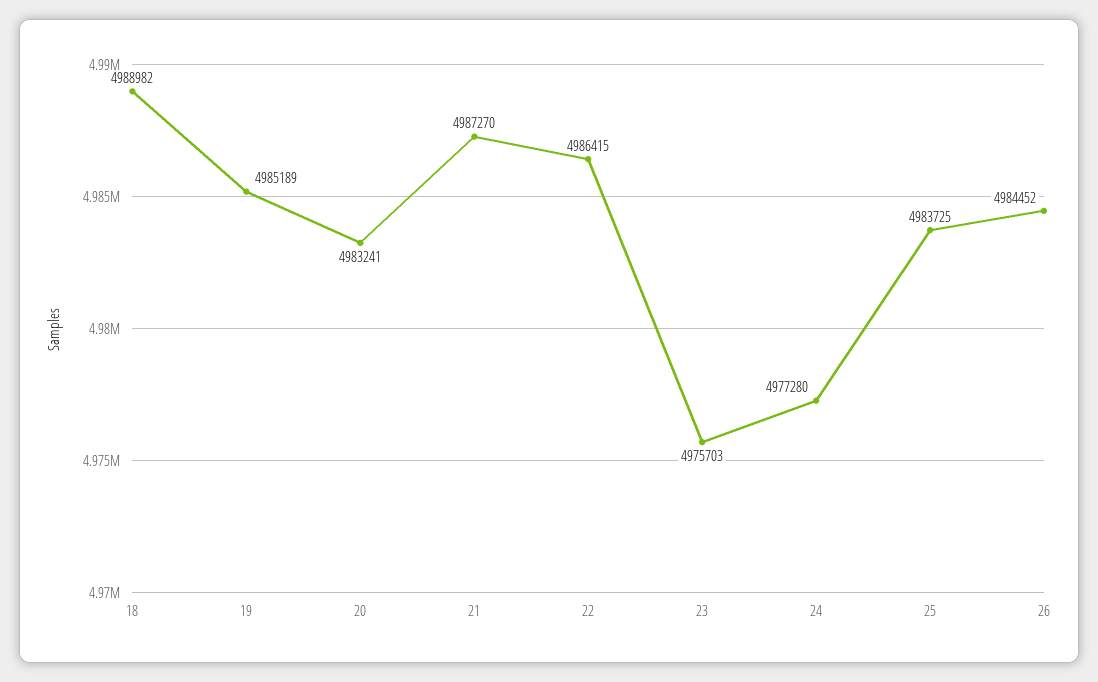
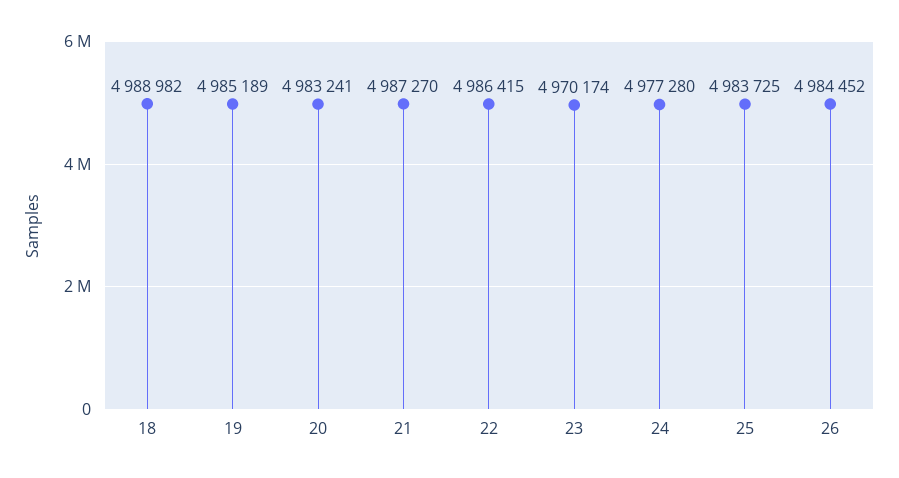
  {
    "18": 4988982,
    "19": 4985189,
    "20": 4983241,
    "21": 4987270,
    "22": 4986415,
-   "23": 4975703,
+   "23": 4970174,
    "24": 4977280,
    "25": 4983725,
    "26": 4984452
  }

